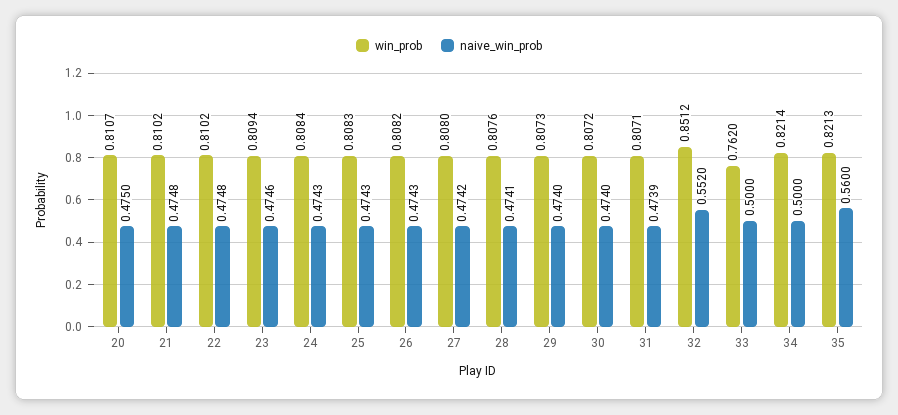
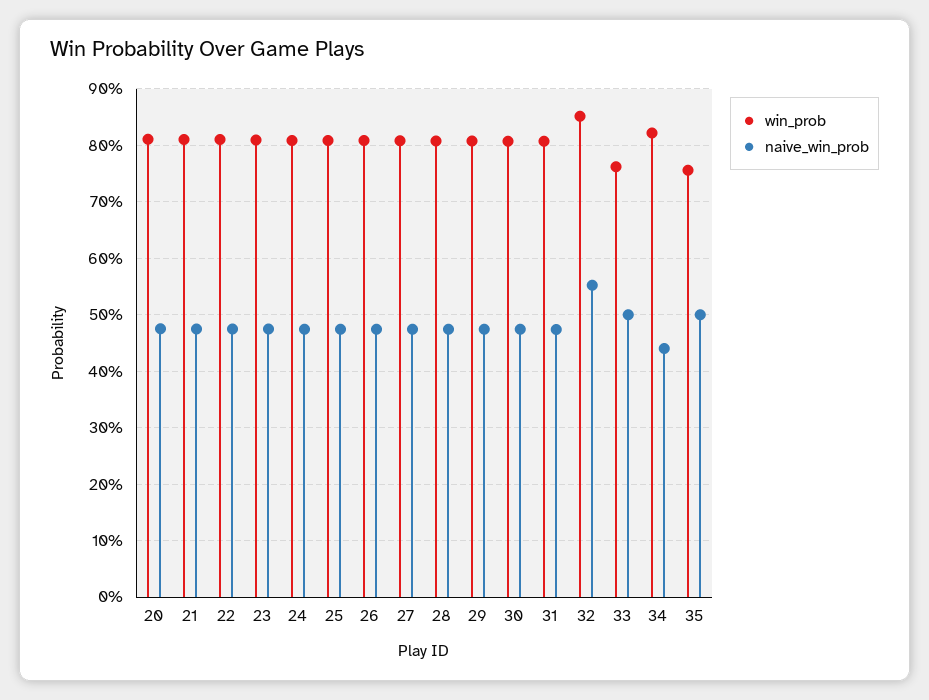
  {
    "win_prob": {
      "20": 0.8107,
      "21": 0.8102,
      "22": 0.8102,
      "23": 0.8094,
      "24": 0.8084,
      "25": 0.8083,
      "26": 0.8082,
      "27": 0.808,
      "28": 0.8076,
      "29": 0.8073,
      "30": 0.8072,
      "31": 0.8071,
      "32": 0.8512,
      "33": 0.762,
      "34": 0.8214,
-     "35": 0.8213
+     "35": 0.76
    },
    "naive_win_prob": {
      "20": 0.475,
      "21": 0.4748,
      "22": 0.4748,
      "23": 0.4746,
      "24": 0.4743,
      "25": 0.4743,
      "26": 0.4743,
      "27": 0.4742,
      "28": 0.4741,
      "29": 0.474,
      "30": 0.474,
      "31": 0.4739,
      "32": 0.552,
      "33": 0.5,
-     "34": 0.5,
+     "34": 0.44,
-     "35": 0.56
+     "35": 0.5
    }
  }

